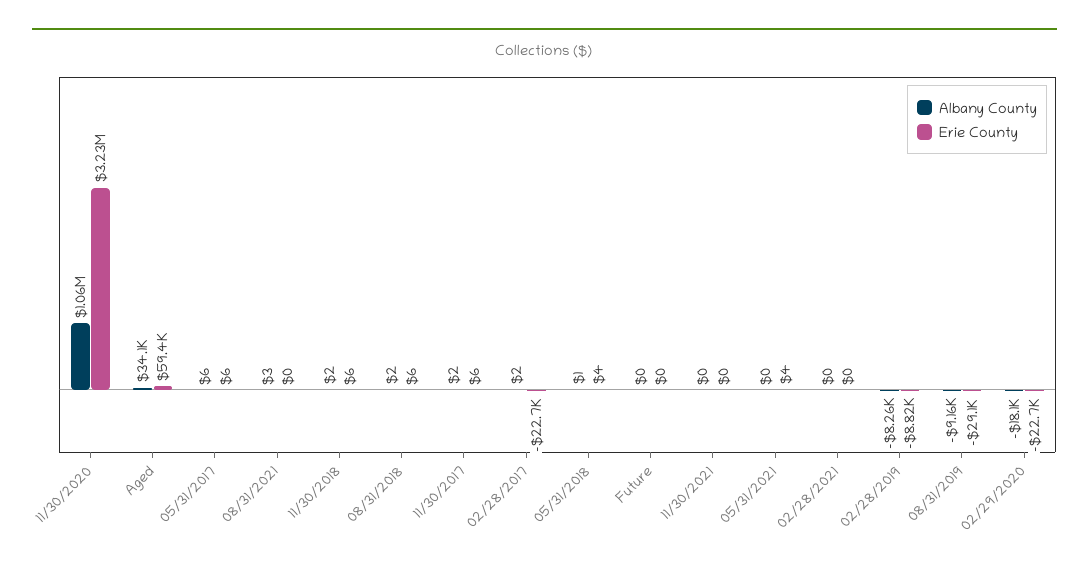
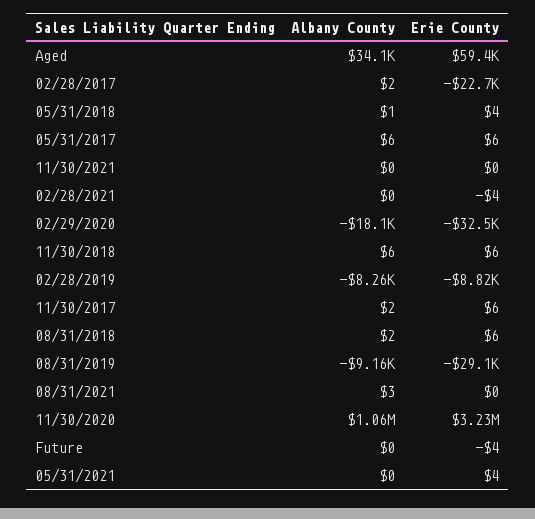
  {
    "Albany County": {
      "11/30/2020": 1060000,
      "Aged": 34100,
      "05/31/2017": 6,
      "08/31/2021": 3,
-     "11/30/2018": 2,
+     "11/30/2018": 6,
      "08/31/2018": 2,
      "11/30/2017": 2,
      "02/28/2017": 2,
      "05/31/2018": 1,
      "Future": 0,
      "11/30/2021": 0,
      "05/31/2021": 0,
      "02/28/2021": 0,
      "02/28/2019": -8260,
      "08/31/2019": -9160,
      "02/29/2020": -18100
    },
    "Erie County": {
      "11/30/2020": 3230000,
      "Aged": 59400,
      "05/31/2017": 6,
      "08/31/2021": 0,
      "11/30/2018": 6,
      "08/31/2018": 6,
      "11/30/2017": 6,
      "02/28/2017": -22700,
      "05/31/2018": 4,
-     "Future": 0,
+     "Future": -4,
      "11/30/2021": 0,
      "05/31/2021": 4,
-     "02/28/2021": 0,
+     "02/28/2021": -4,
      "02/28/2019": -8820,
      "08/31/2019": -29100,
-     "02/29/2020": -22700
+     "02/29/2020": -32500
    }
  }

